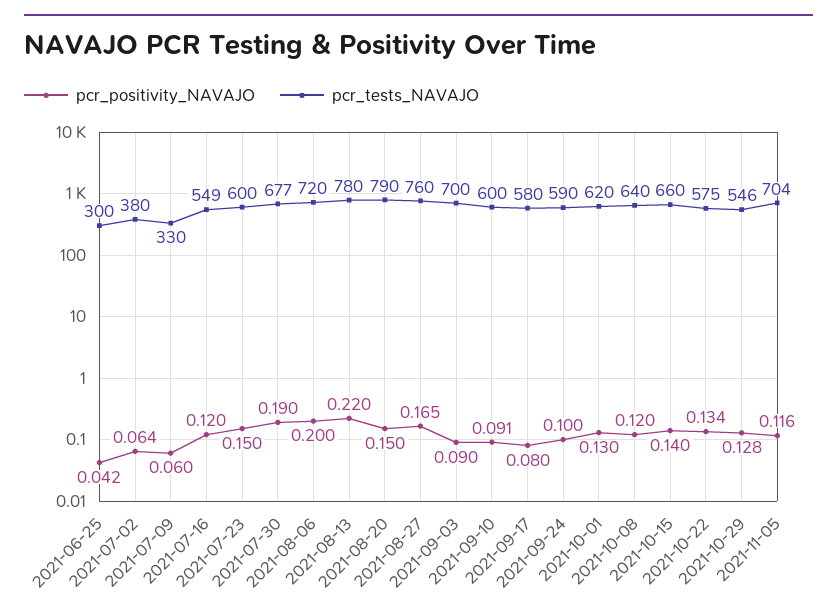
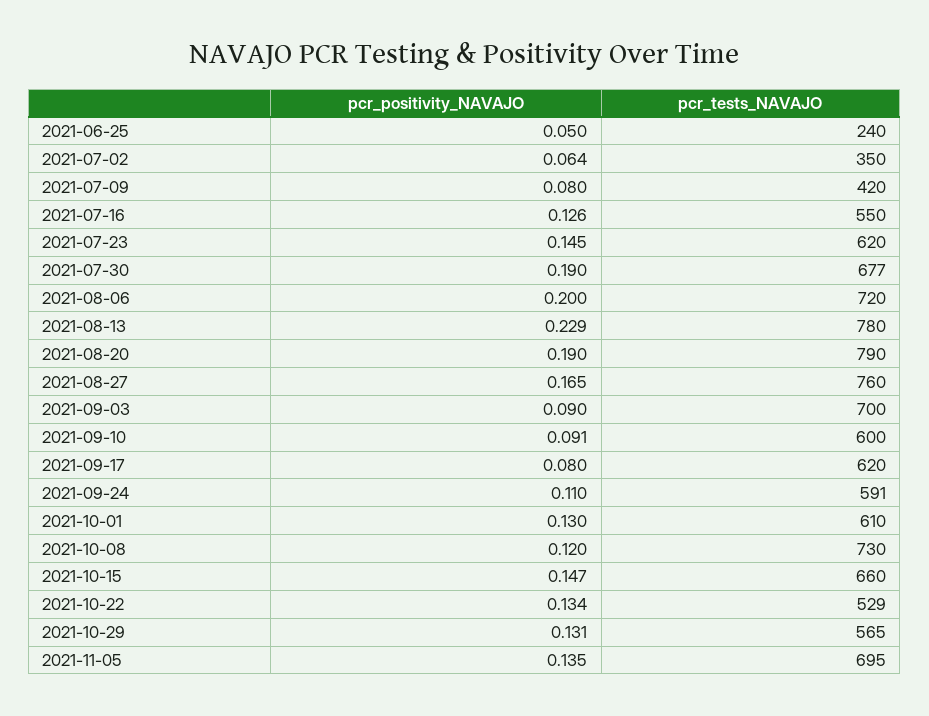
  {
    "pcr_positivity_NAVAJO": {
-     "2021-06-25": 0.042,
+     "2021-06-25": 0.05,
      "2021-07-02": 0.064,
-     "2021-07-09": 0.06,
+     "2021-07-09": 0.08,
-     "2021-07-16": 0.12,
+     "2021-07-16": 0.126,
-     "2021-07-23": 0.15,
+     "2021-07-23": 0.145,
      "2021-07-30": 0.19,
      "2021-08-06": 0.2,
-     "2021-08-13": 0.22,
+     "2021-08-13": 0.229,
-     "2021-08-20": 0.15,
+     "2021-08-20": 0.19,
      "2021-08-27": 0.165,
      "2021-09-03": 0.09,
      "2021-09-10": 0.091,
      "2021-09-17": 0.08,
-     "2021-09-24": 0.1,
+     "2021-09-24": 0.11,
      "2021-10-01": 0.13,
      "2021-10-08": 0.12,
-     "2021-10-15": 0.14,
+     "2021-10-15": 0.147,
      "2021-10-22": 0.134,
-     "2021-10-29": 0.128,
+     "2021-10-29": 0.131,
-     "2021-11-05": 0.116
+     "2021-11-05": 0.135
    },
    "pcr_tests_NAVAJO": {
-     "2021-06-25": 300,
+     "2021-06-25": 240,
-     "2021-07-02": 380,
+     "2021-07-02": 350,
-     "2021-07-09": 330,
+     "2021-07-09": 420,
-     "2021-07-16": 549,
+     "2021-07-16": 550,
-     "2021-07-23": 600,
+     "2021-07-23": 620,
      "2021-07-30": 677,
      "2021-08-06": 720,
      "2021-08-13": 780,
      "2021-08-20": 790,
      "2021-08-27": 760,
      "2021-09-03": 700,
      "2021-09-10": 600,
-     "2021-09-17": 580,
+     "2021-09-17": 620,
-     "2021-09-24": 590,
+     "2021-09-24": 591,
-     "2021-10-01": 620,
+     "2021-10-01": 610,
-     "2021-10-08": 640,
+     "2021-10-08": 730,
      "2021-10-15": 660,
-     "2021-10-22": 575,
+     "2021-10-22": 529,
-     "2021-10-29": 546,
+     "2021-10-29": 565,
-     "2021-11-05": 704
+     "2021-11-05": 695
    }
  }

